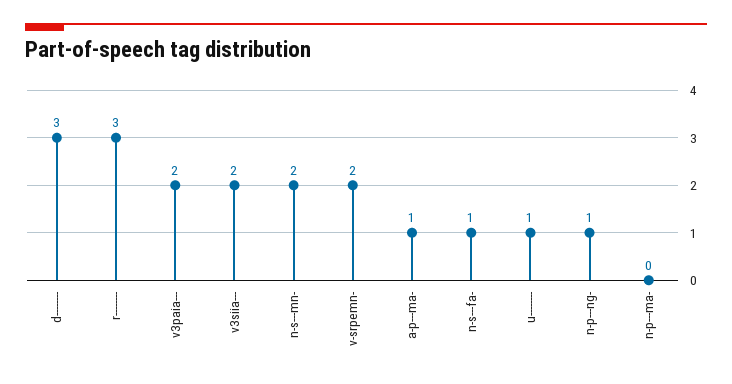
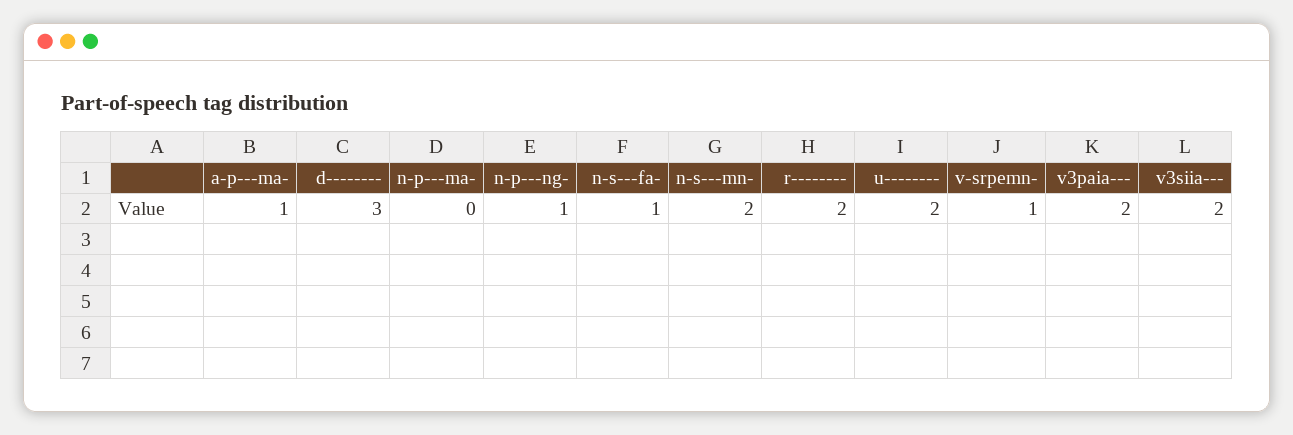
  {
    "d--------": 3,
-   "r--------": 3,
+   "r--------": 2,
    "v3paia---": 2,
    "v3siia---": 2,
    "n-s---mn-": 2,
-   "v-srpemn-": 2,
+   "v-srpemn-": 1,
    "a-p---ma-": 1,
    "n-s---fa-": 1,
-   "u--------": 1,
+   "u--------": 2,
    "n-p---ng-": 1,
    "n-p---ma-": 0
  }

